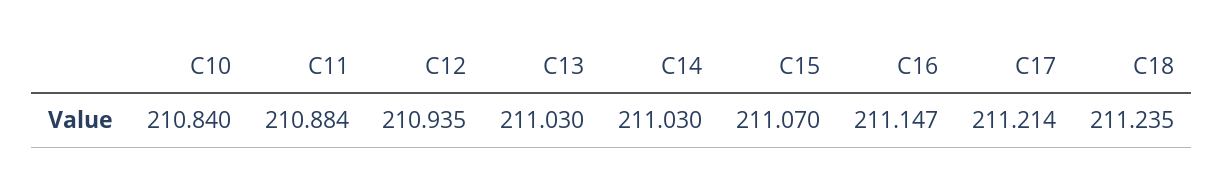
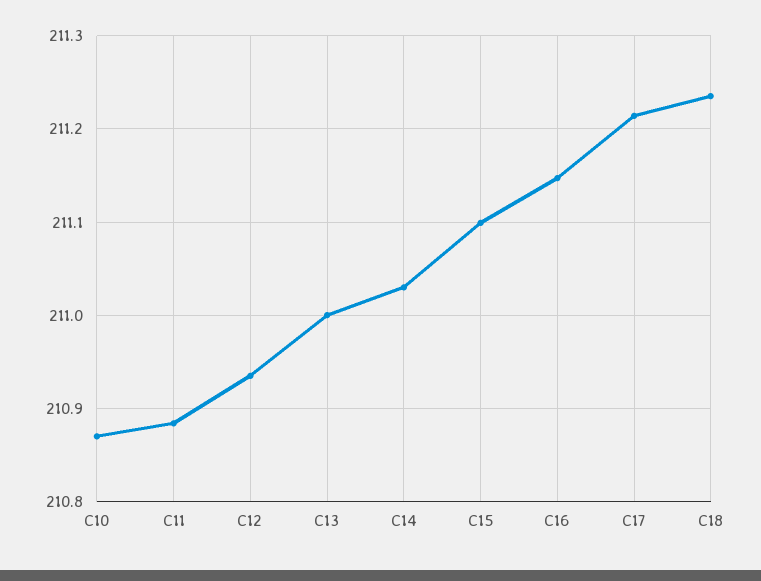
  {
-   "C10": 210.84,
+   "C10": 210.87,
    "C11": 210.884,
    "C12": 210.935,
-   "C13": 211.03,
+   "C13": 211,
    "C14": 211.03,
-   "C15": 211.07,
+   "C15": 211.1,
    "C16": 211.147,
    "C17": 211.214,
    "C18": 211.235
  }

